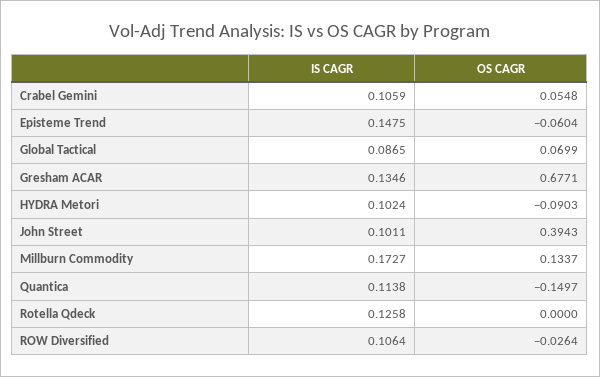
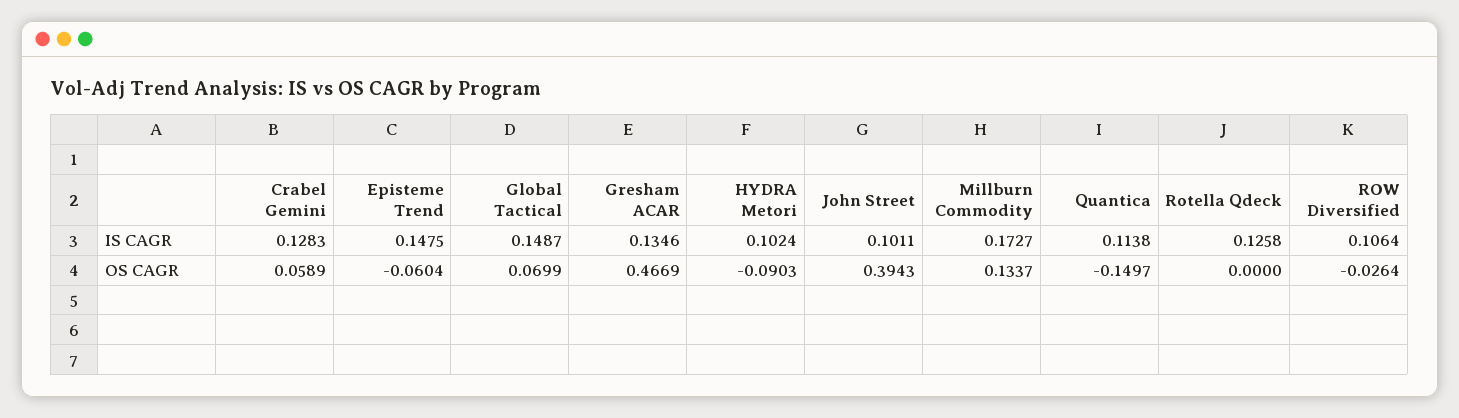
  {
    "IS CAGR": {
-     "Crabel Gemini": 0.1059,
+     "Crabel Gemini": 0.1283,
      "Episteme Trend": 0.1475,
-     "Global Tactical": 0.0865,
+     "Global Tactical": 0.1487,
      "Gresham ACAR": 0.1346,
      "HYDRA Metori": 0.1024,
      "John Street": 0.1011,
      "Millburn Commodity": 0.1727,
      "Quantica": 0.1138,
      "Rotella Qdeck": 0.1258,
      "ROW Diversified": 0.1064
    },
    "OS CAGR": {
-     "Crabel Gemini": 0.0548,
+     "Crabel Gemini": 0.0589,
      "Episteme Trend": -0.0604,
      "Global Tactical": 0.0699,
-     "Gresham ACAR": 0.6771,
+     "Gresham ACAR": 0.4669,
      "HYDRA Metori": -0.0903,
      "John Street": 0.3943,
      "Millburn Commodity": 0.1337,
      "Quantica": -0.1497,
      "Rotella Qdeck": 0,
      "ROW Diversified": -0.0264
    }
  }

